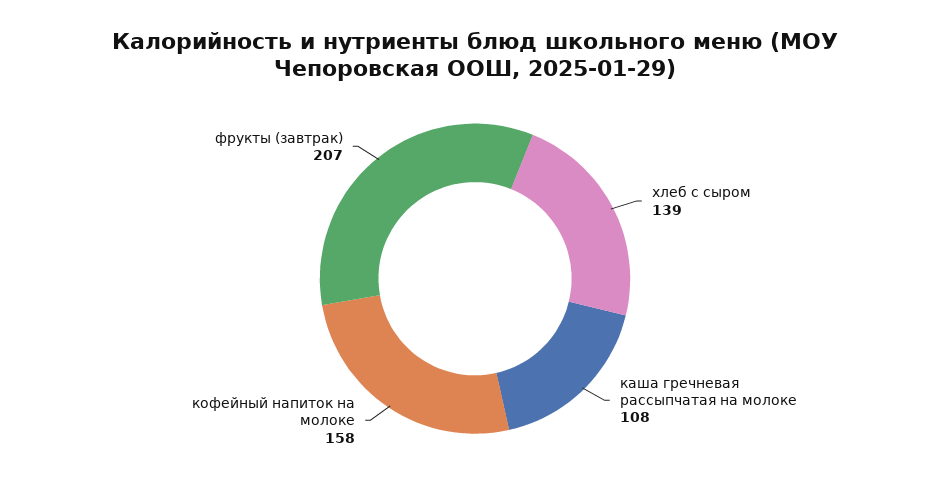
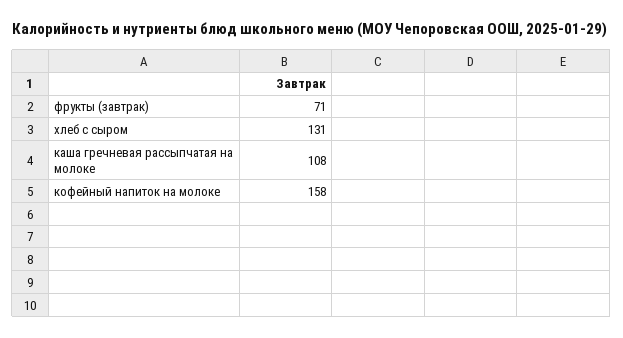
  {
-   "хлеб с сыром": 139,
+   "хлеб с сыром": 131,
    "каша гречневая рассыпчатая на молоке": 108,
    "кофейный напиток на молоке": 158,
-   "фрукты (завтрак)": 207
+   "фрукты (завтрак)": 71
  }

